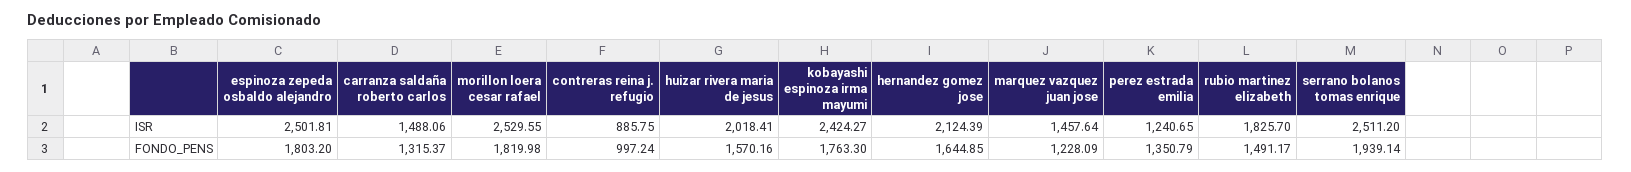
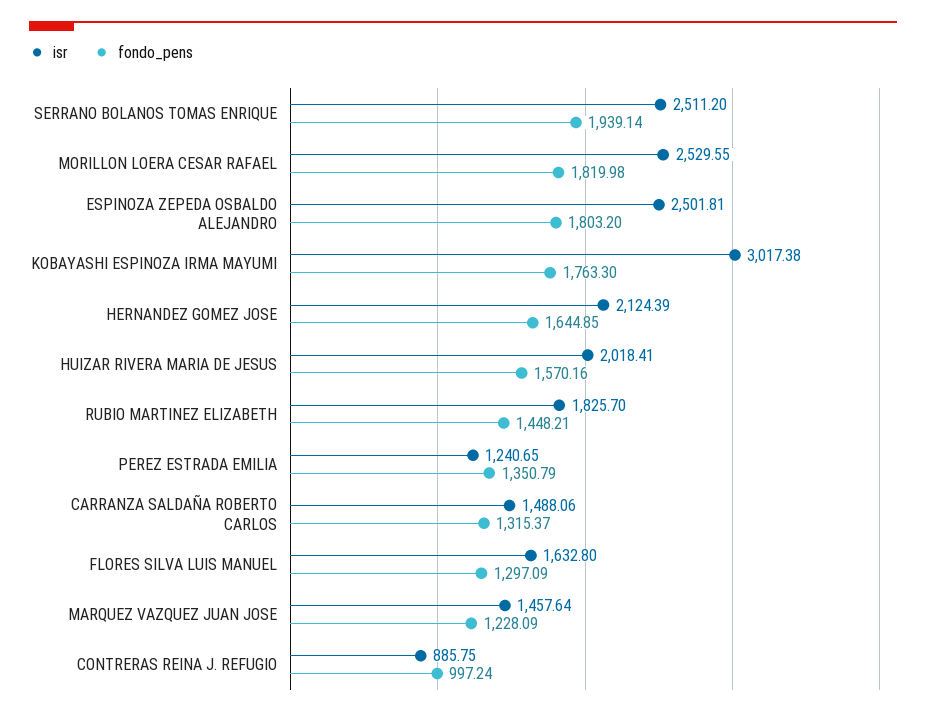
  {
    "ISR": {
      "espinoza zepeda osbaldo alejandro": 2501.81,
      "carranza saldaña roberto carlos": 1488.06,
      "morillon loera cesar rafael": 2529.55,
      "contreras reina j. refugio": 885.75,
      "huizar rivera maria de jesus": 2018.41,
-     "kobayashi espinoza irma mayumi": 2424.27,
+     "kobayashi espinoza irma mayumi": 3017.38,
      "hernandez gomez jose": 2124.39,
      "marquez vazquez juan jose": 1457.64,
      "perez estrada emilia": 1240.65,
      "rubio martinez elizabeth": 1825.7,
-     "serrano bolanos tomas enrique": 2511.2
+     "serrano bolanos tomas enrique": 2511.2,
+     "FLORES SILVA LUIS MANUEL": 1632.8
    },
    "FONDO_PENS": {
      "espinoza zepeda osbaldo alejandro": 1803.2,
      "carranza saldaña roberto carlos": 1315.37,
      "morillon loera cesar rafael": 1819.98,
      "contreras reina j. refugio": 997.24,
      "huizar rivera maria de jesus": 1570.16,
      "kobayashi espinoza irma mayumi": 1763.3,
      "hernandez gomez jose": 1644.85,
      "marquez vazquez juan jose": 1228.09,
      "perez estrada emilia": 1350.79,
-     "rubio martinez elizabeth": 1491.17,
+     "rubio martinez elizabeth": 1448.21,
-     "serrano bolanos tomas enrique": 1939.14
+     "serrano bolanos tomas enrique": 1939.14,
+     "FLORES SILVA LUIS MANUEL": 1297.09
    }
  }

